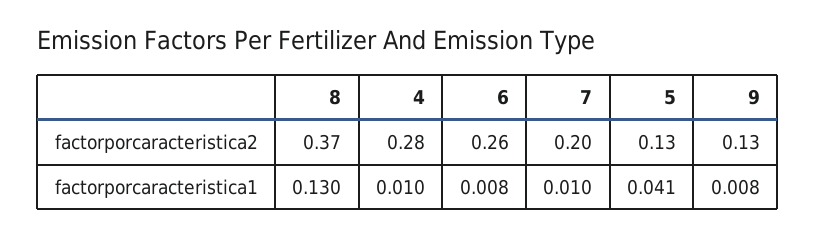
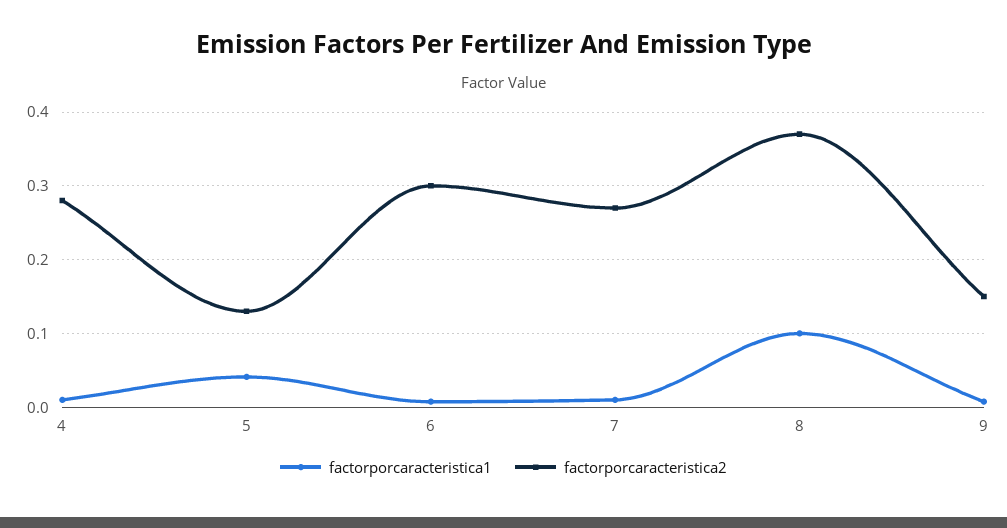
  {
    "factorporcaracteristica2": {
      "8": 0.37,
      "4": 0.28,
-     "6": 0.26,
+     "6": 0.3,
-     "7": 0.2,
+     "7": 0.27,
      "5": 0.13,
-     "9": 0.13
+     "9": 0.15
    },
    "factorporcaracteristica1": {
-     "8": 0.13,
+     "8": 0.1,
      "4": 0.01,
      "6": 0.008,
      "7": 0.01,
      "5": 0.041,
      "9": 0.008
    }
  }

